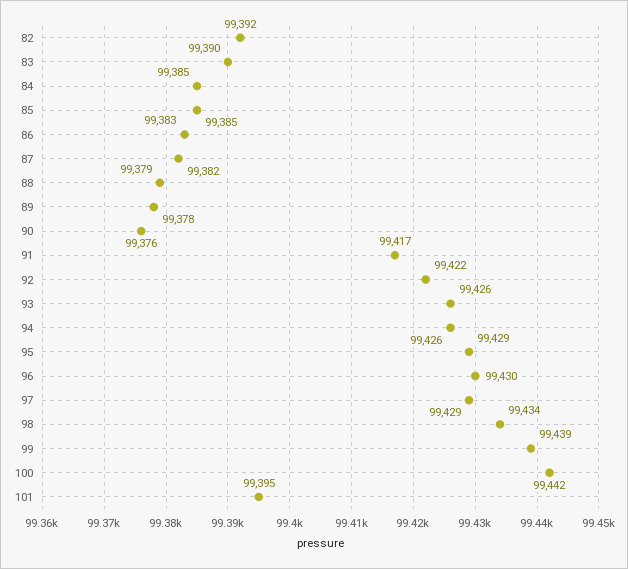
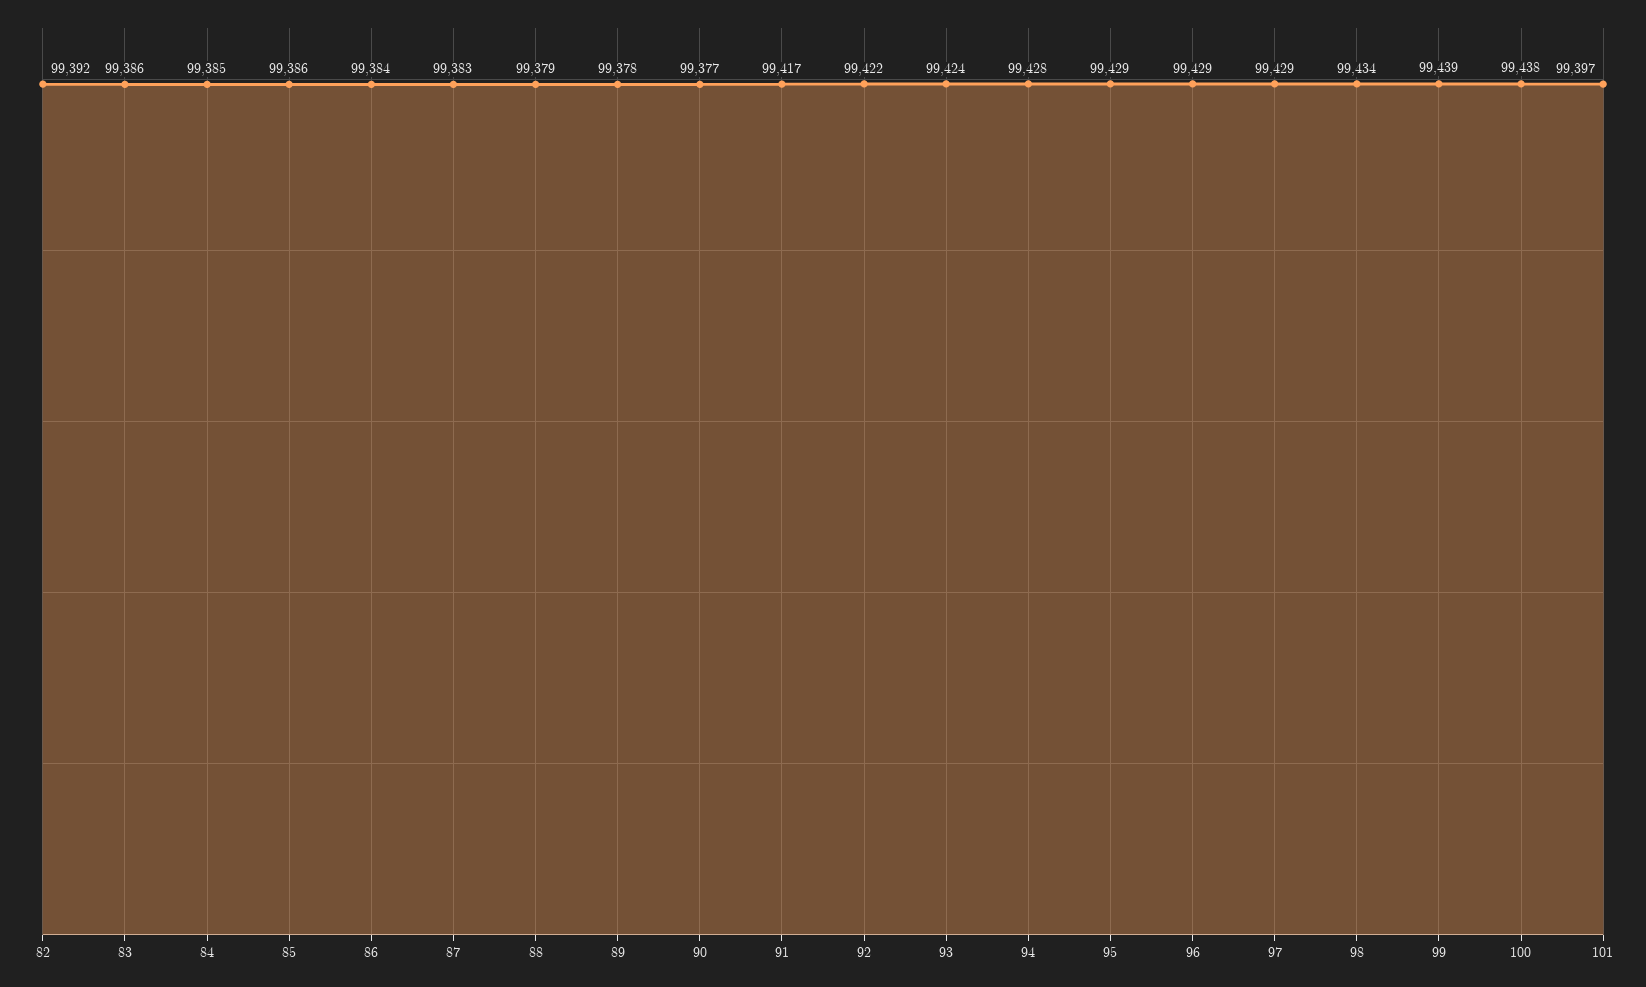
  {
    "82": 99392,
-   "83": 99390,
+   "83": 99386,
    "84": 99385,
-   "85": 99385,
+   "85": 99386,
-   "86": 99383,
+   "86": 99384,
-   "87": 99382,
+   "87": 99383,
    "88": 99379,
    "89": 99378,
-   "90": 99376,
+   "90": 99377,
    "91": 99417,
    "92": 99422,
-   "93": 99426,
+   "93": 99424,
-   "94": 99426,
+   "94": 99428,
    "95": 99429,
-   "96": 99430,
+   "96": 99429,
    "97": 99429,
    "98": 99434,
    "99": 99439,
-   "100": 99442,
+   "100": 99438,
-   "101": 99395
+   "101": 99397
  }

